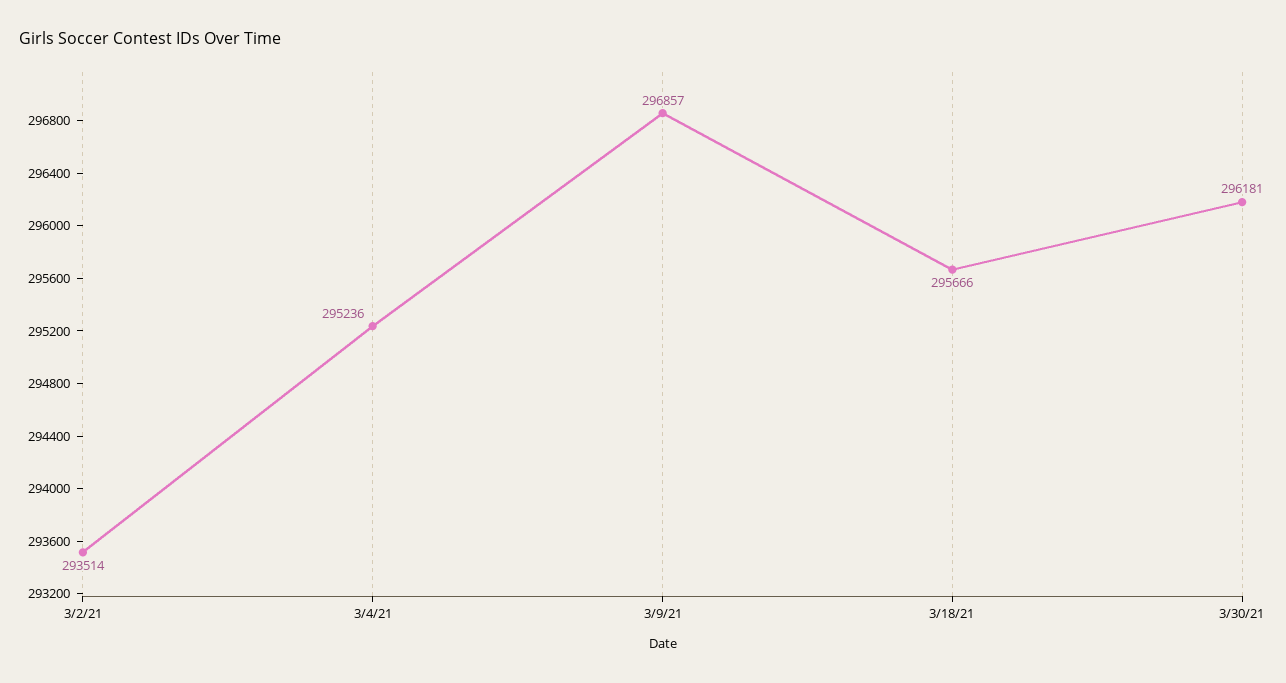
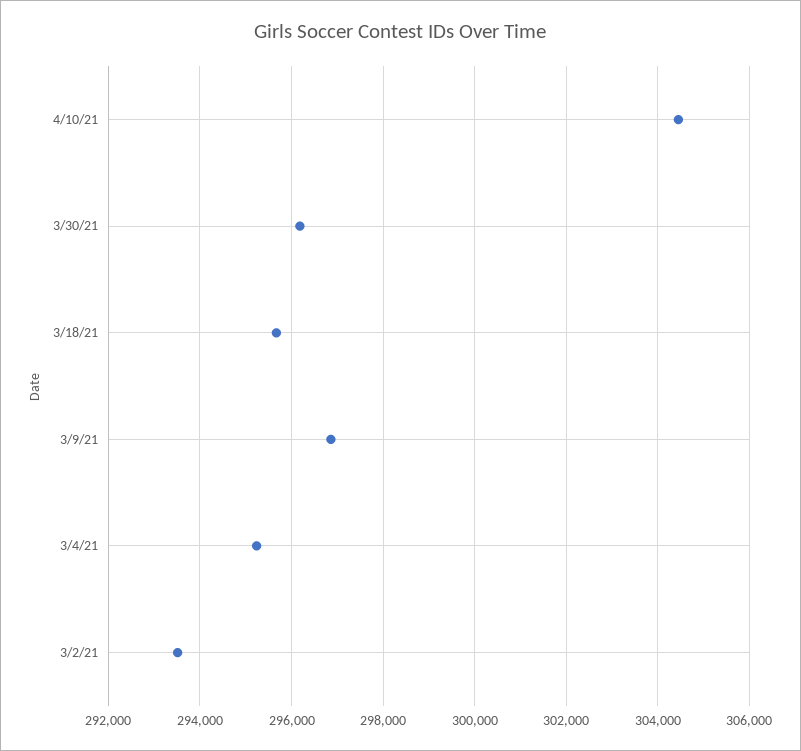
  {
    "3/2/21": 293514,
    "3/4/21": 295236,
    "3/9/21": 296857,
    "3/18/21": 295666,
-   "3/30/21": 296181
+   "3/30/21": 296181,
+   "4/10/21": 304400
  }

